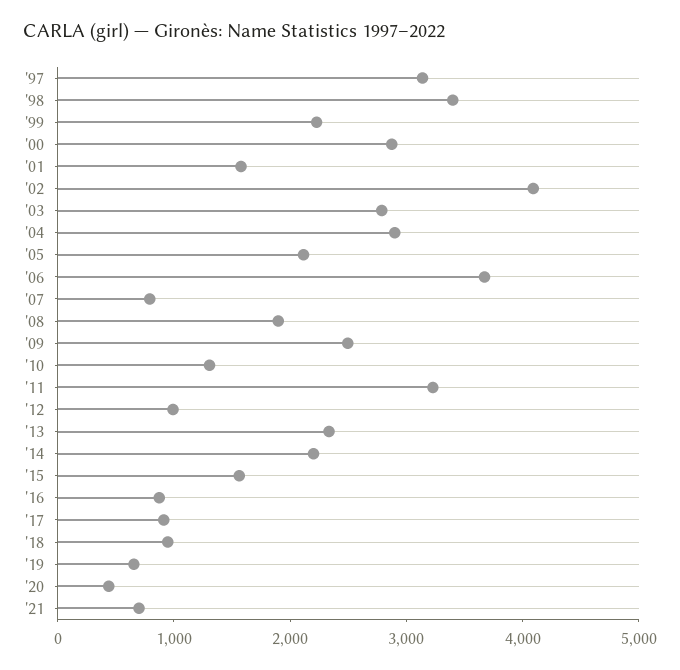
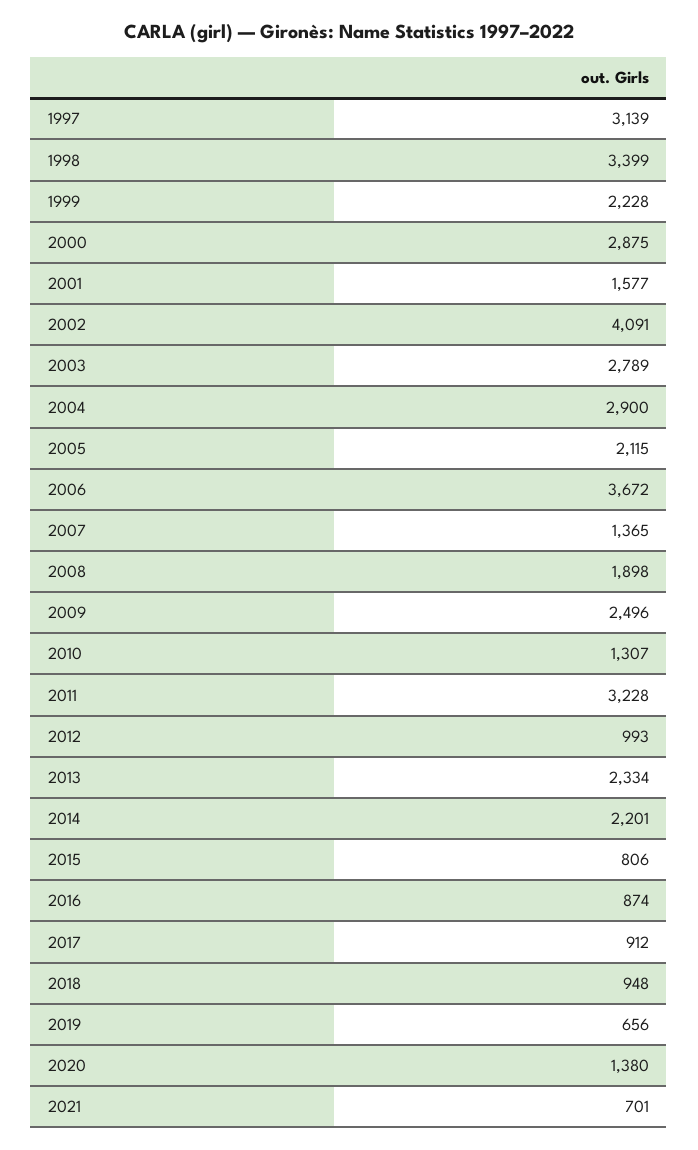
  {
    "'97": 3139,
    "'98": 3399,
    "'99": 2228,
    "'00": 2875,
    "'01": 1577,
    "'02": 4091,
    "'03": 2789,
    "'04": 2900,
    "'05": 2115,
    "'06": 3672,
-   "'07": 800,
+   "'07": 1365,
    "'08": 1898,
    "'09": 2496,
    "'10": 1307,
    "'11": 3228,
    "'12": 993,
    "'13": 2334,
    "'14": 2201,
-   "'15": 1600,
+   "'15": 806,
    "'16": 874,
    "'17": 912,
    "'18": 948,
    "'19": 656,
-   "'20": 400,
+   "'20": 1380,
    "'21": 701
  }

